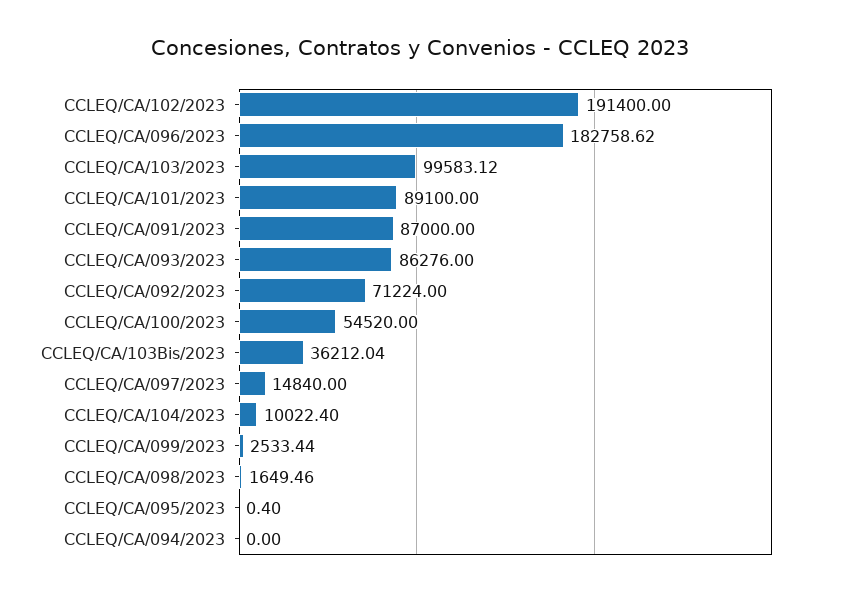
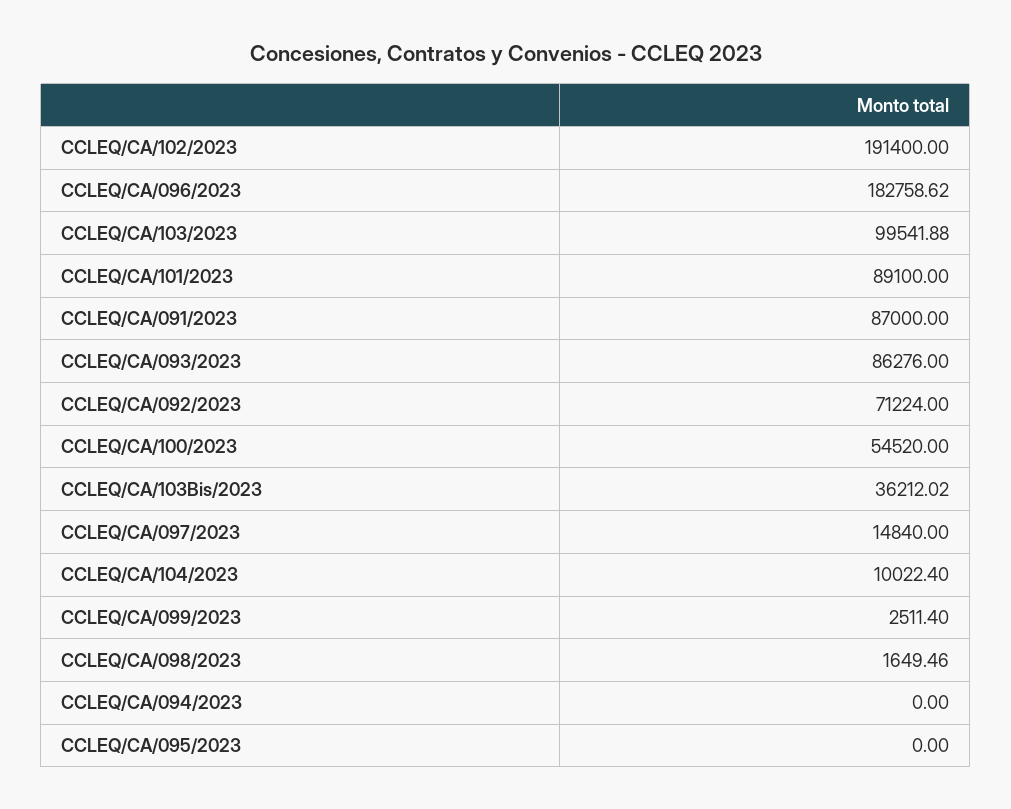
  {
    "CCLEQ/CA/102/2023": 191400,
    "CCLEQ/CA/096/2023": 182758.62,
-   "CCLEQ/CA/103/2023": 99583.12,
+   "CCLEQ/CA/103/2023": 99541.88,
    "CCLEQ/CA/101/2023": 89100,
    "CCLEQ/CA/091/2023": 87000,
    "CCLEQ/CA/093/2023": 86276,
    "CCLEQ/CA/092/2023": 71224,
    "CCLEQ/CA/100/2023": 54520,
-   "CCLEQ/CA/103Bis/2023": 36212.04,
+   "CCLEQ/CA/103Bis/2023": 36212.02,
    "CCLEQ/CA/097/2023": 14840,
    "CCLEQ/CA/104/2023": 10022.4,
-   "CCLEQ/CA/099/2023": 2533.44,
+   "CCLEQ/CA/099/2023": 2511.4,
    "CCLEQ/CA/098/2023": 1649.46,
-   "CCLEQ/CA/095/2023": 0.4,
+   "CCLEQ/CA/095/2023": 0,
    "CCLEQ/CA/094/2023": 0
  }

